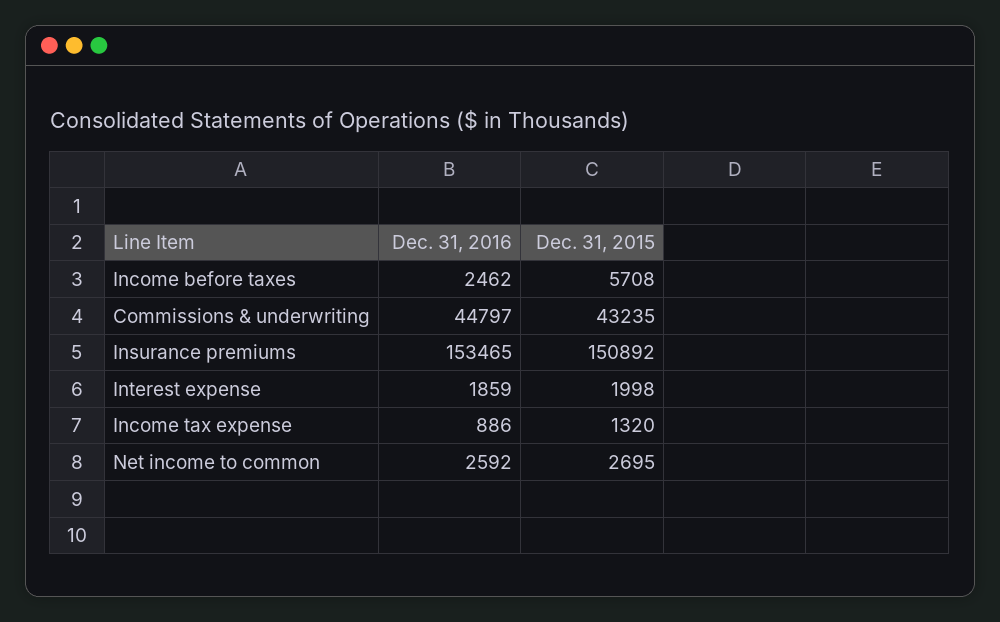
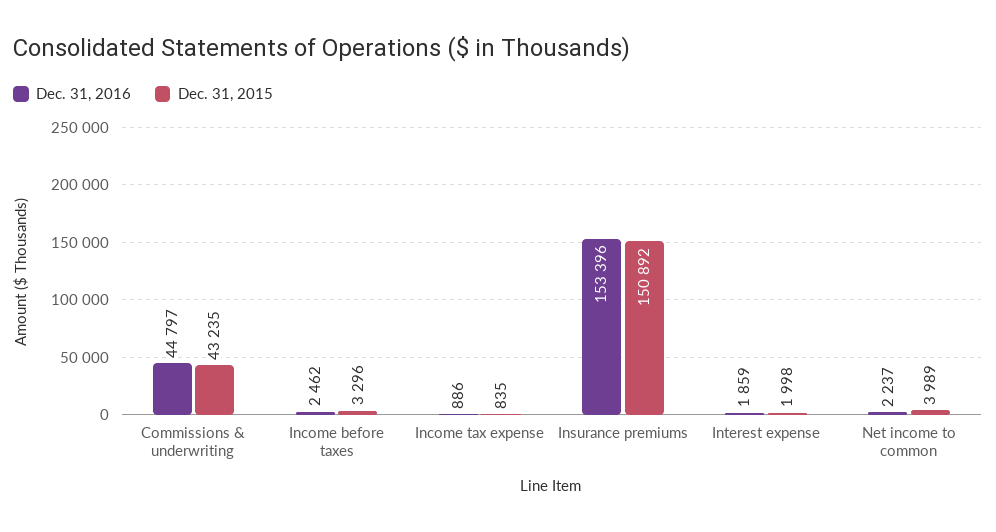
  {
    "Dec. 31, 2016": {
      "Income before taxes": 2462,
      "Commissions & underwriting": 44797,
-     "Insurance premiums": 153465,
+     "Insurance premiums": 153396,
      "Interest expense": 1859,
      "Income tax expense": 886,
-     "Net income to common": 2592
+     "Net income to common": 2237
    },
    "Dec. 31, 2015": {
-     "Income before taxes": 5708,
+     "Income before taxes": 3296,
      "Commissions & underwriting": 43235,
      "Insurance premiums": 150892,
      "Interest expense": 1998,
-     "Income tax expense": 1320,
+     "Income tax expense": 835,
-     "Net income to common": 2695
+     "Net income to common": 3989
    }
  }

